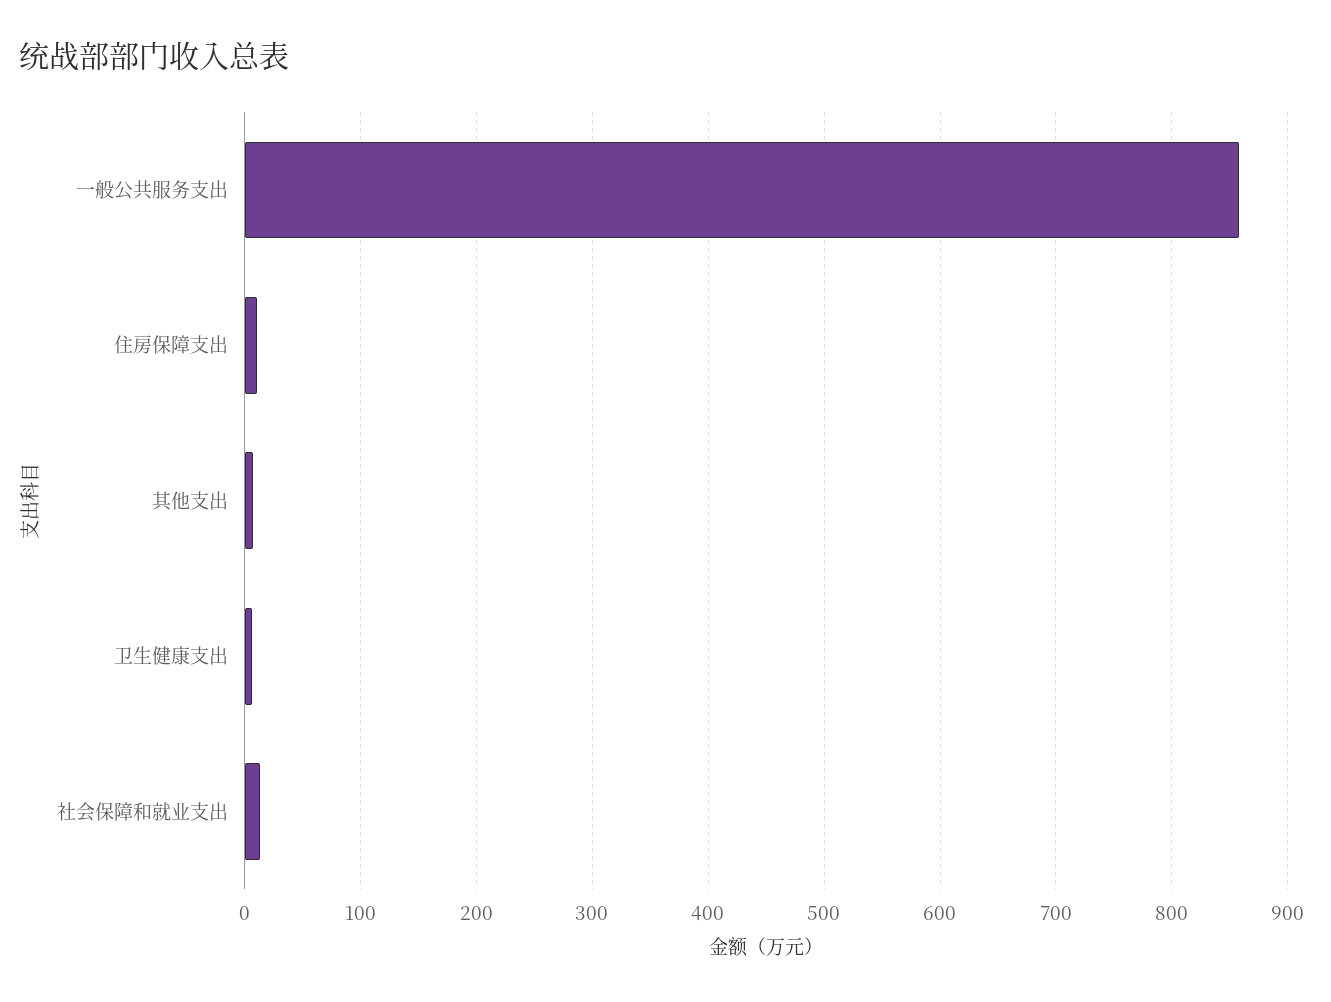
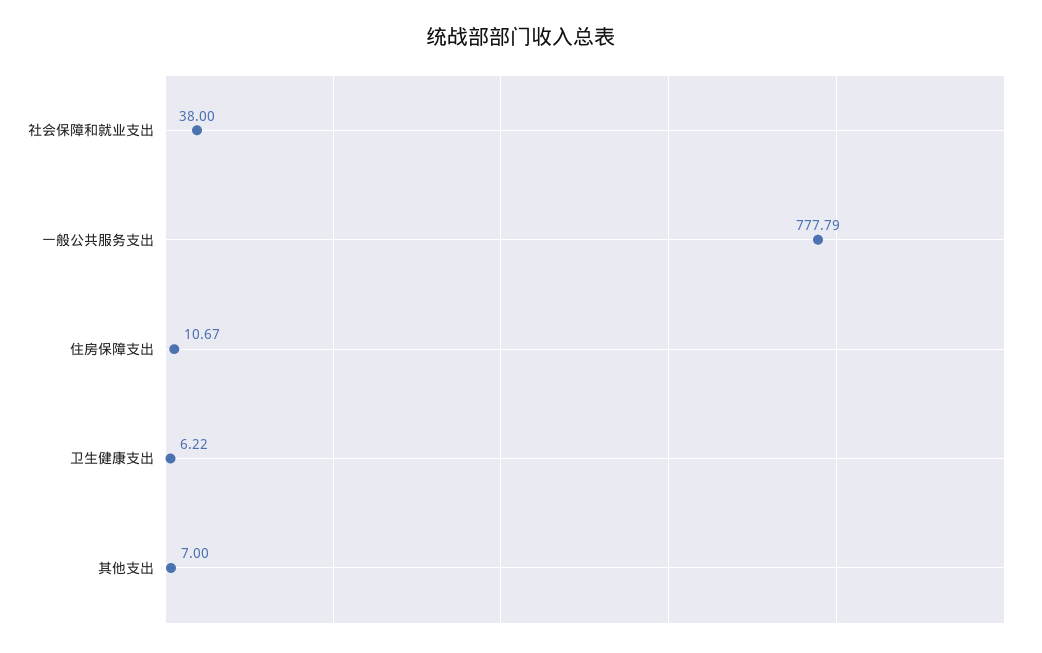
  {
-   "一般公共服务支出": 860,
+   "一般公共服务支出": 777.79,
    "住房保障支出": 10.67,
    "其他支出": 7,
    "卫生健康支出": 6.22,
-   "社会保障和就业支出": 10
+   "社会保障和就业支出": 38
  }

